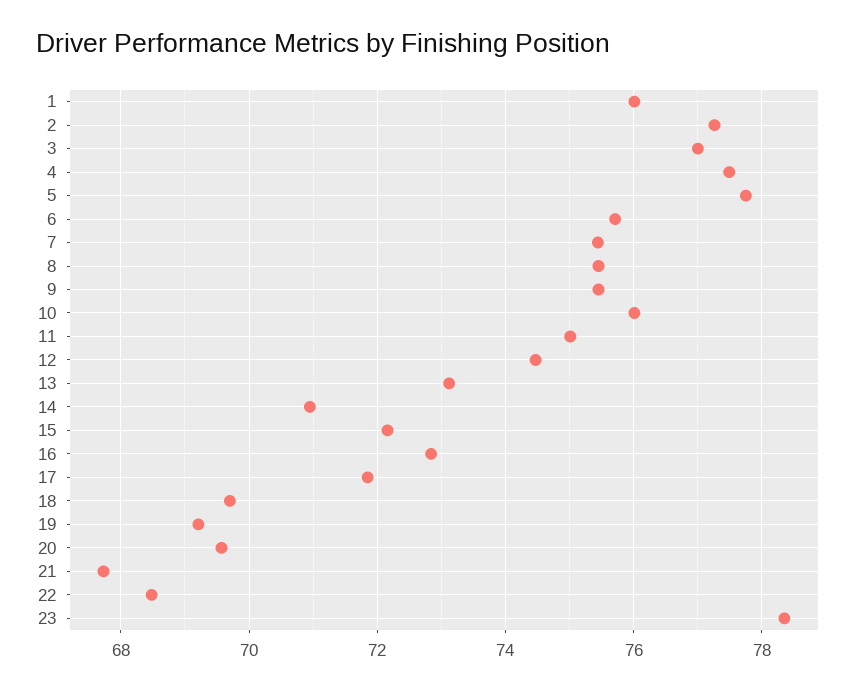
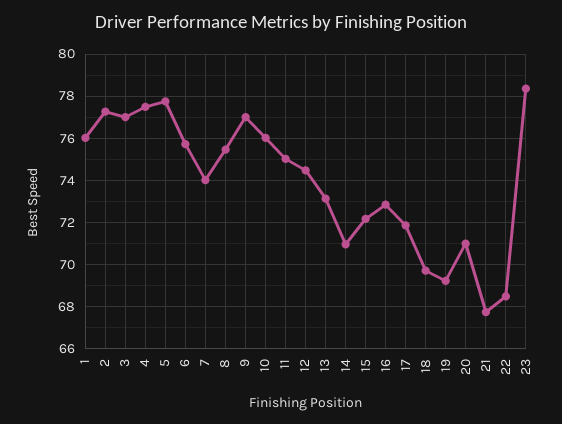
  {
    "1": 76,
    "2": 77.2,
    "3": 77,
    "4": 77.4,
    "5": 77.8,
    "6": 75.8,
-   "7": 75.4,
+   "7": 74,
    "8": 75.4,
-   "9": 75.4,
+   "9": 77,
    "10": 76,
    "11": 75,
    "12": 74.4,
    "13": 73.2,
    "14": 71,
    "15": 72.2,
    "16": 72.8,
    "17": 71.8,
    "18": 69.8,
    "19": 69.2,
-   "20": 69.6,
+   "20": 71,
    "21": 67.8,
    "22": 68.4,
    "23": 78.4
  }

